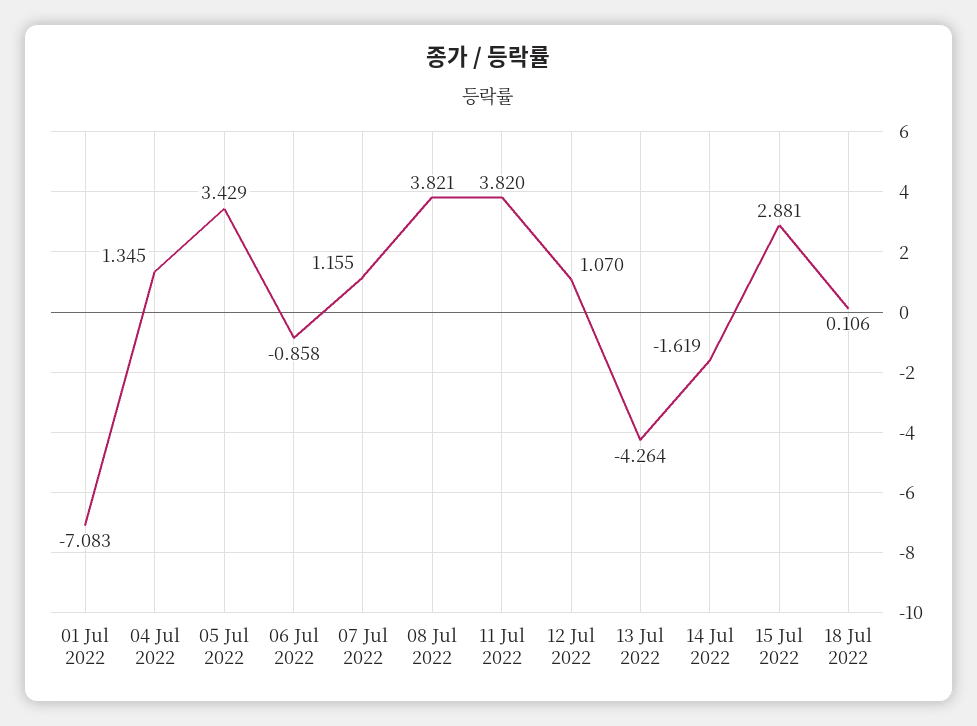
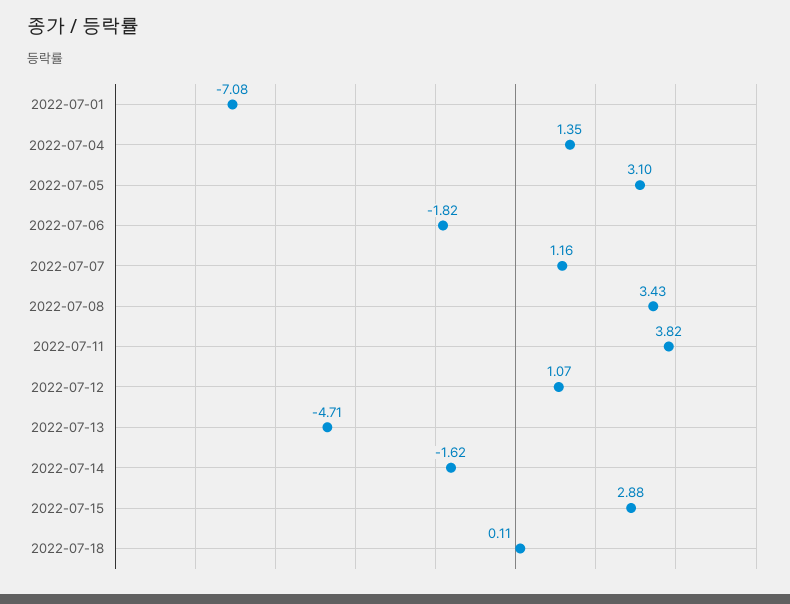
  {
    "01 Jul 2022": -7.083,
    "04 Jul 2022": 1.345,
-   "05 Jul 2022": 3.429,
+   "05 Jul 2022": 3.1,
-   "06 Jul 2022": -0.858,
+   "06 Jul 2022": -1.82,
    "07 Jul 2022": 1.155,
-   "08 Jul 2022": 3.821,
+   "08 Jul 2022": 3.43,
    "11 Jul 2022": 3.82,
    "12 Jul 2022": 1.07,
-   "13 Jul 2022": -4.264,
+   "13 Jul 2022": -4.71,
    "14 Jul 2022": -1.619,
    "15 Jul 2022": 2.881,
    "18 Jul 2022": 0.106
  }

